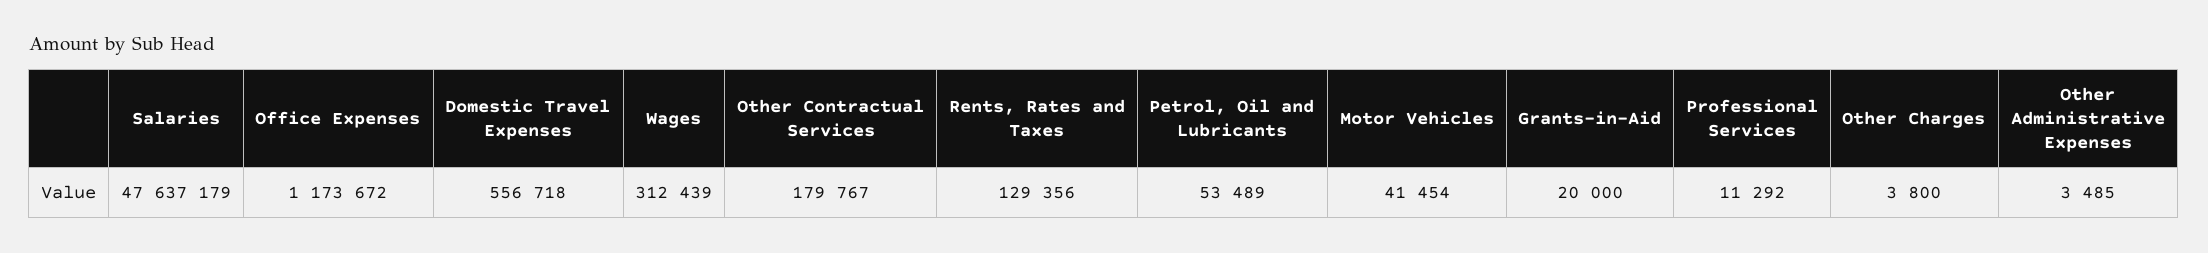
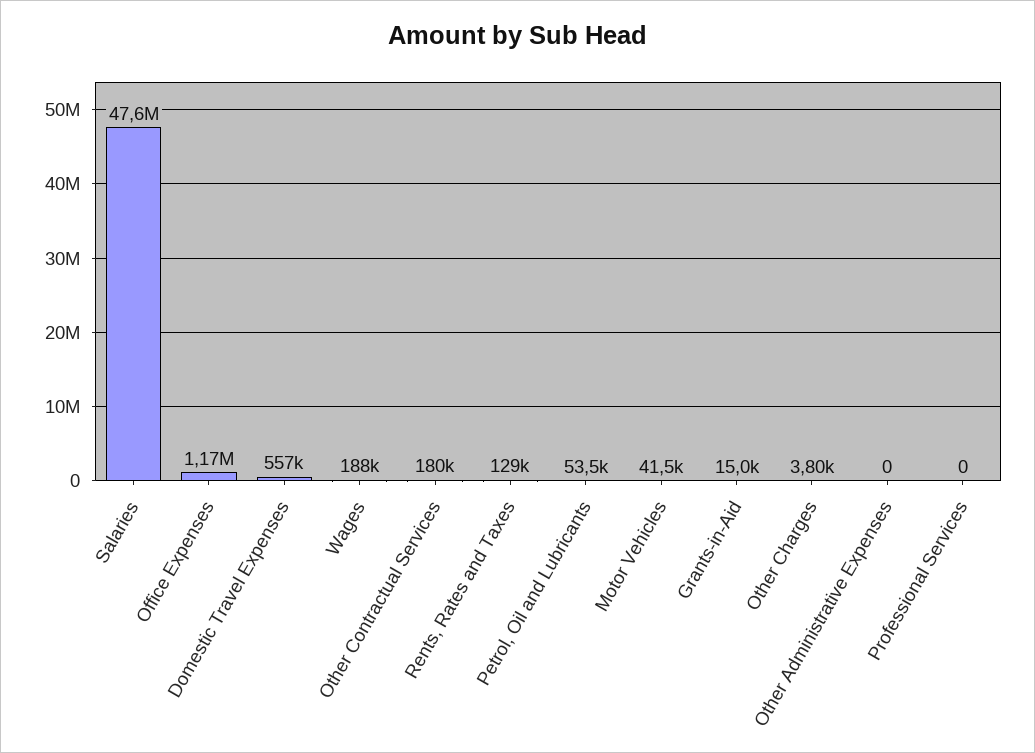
  {
    "Salaries": 47637179,
    "Office Expenses": 1173672,
    "Domestic Travel Expenses": 556718,
-   "Wages": 312439,
+   "Wages": 188000,
    "Other Contractual Services": 179767,
    "Rents, Rates and Taxes": 129356,
    "Petrol, Oil and Lubricants": 53489,
    "Motor Vehicles": 41454,
-   "Grants-in-Aid": 20000,
+   "Grants-in-Aid": 15000,
-   "Professional Services": 11292,
+   "Professional Services": 0,
    "Other Charges": 3800,
-   "Other Administrative Expenses": 3485
+   "Other Administrative Expenses": 0
  }

